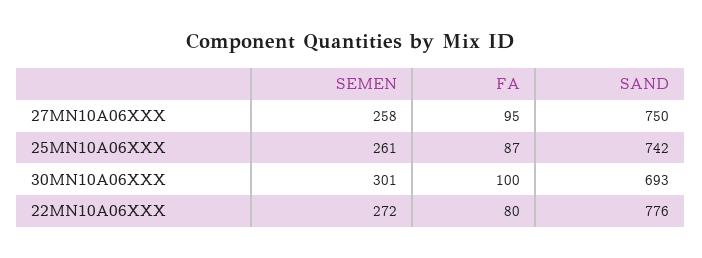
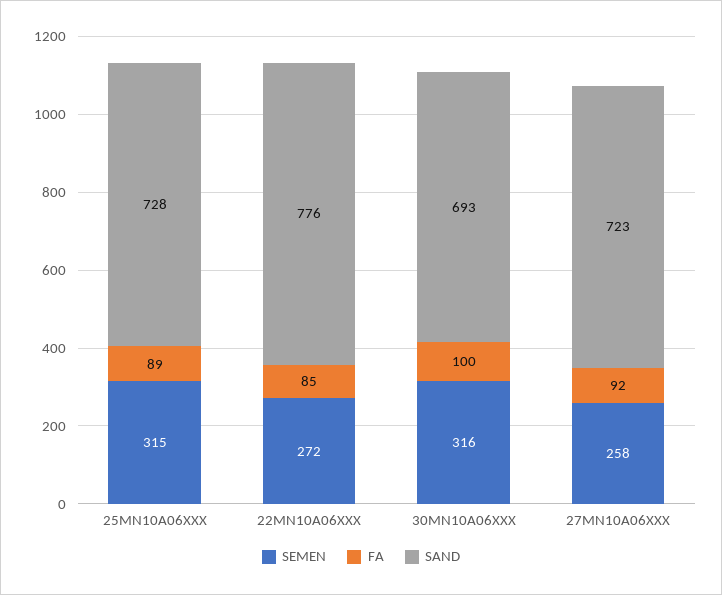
  {
    "SEMEN": {
      "27MN10A06XXX": 258,
-     "25MN10A06XXX": 261,
+     "25MN10A06XXX": 315,
-     "30MN10A06XXX": 301,
+     "30MN10A06XXX": 316,
      "22MN10A06XXX": 272
    },
    "FA": {
-     "27MN10A06XXX": 95,
+     "27MN10A06XXX": 92,
-     "25MN10A06XXX": 87,
+     "25MN10A06XXX": 89,
      "30MN10A06XXX": 100,
-     "22MN10A06XXX": 80
+     "22MN10A06XXX": 85
    },
    "SAND": {
-     "27MN10A06XXX": 750,
+     "27MN10A06XXX": 723,
-     "25MN10A06XXX": 742,
+     "25MN10A06XXX": 728,
      "30MN10A06XXX": 693,
      "22MN10A06XXX": 776
    }
  }

